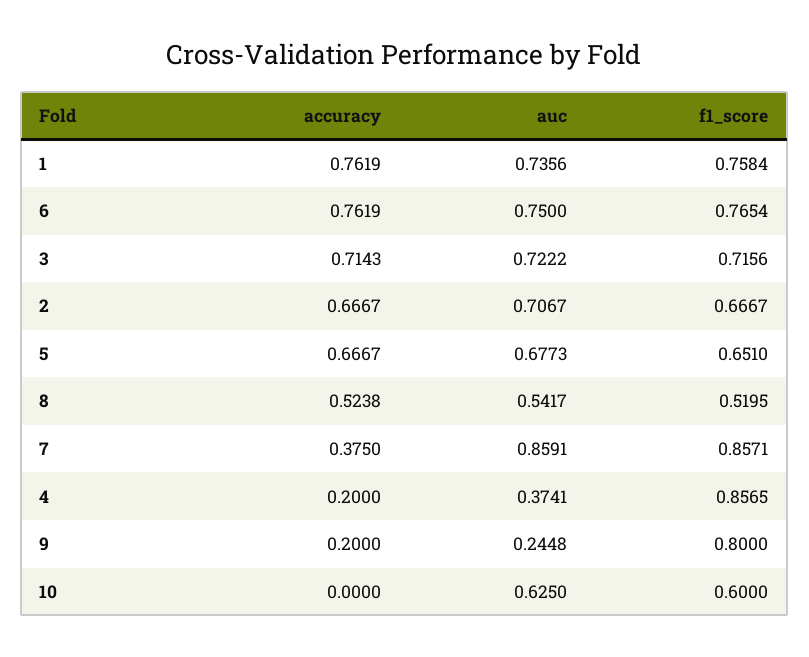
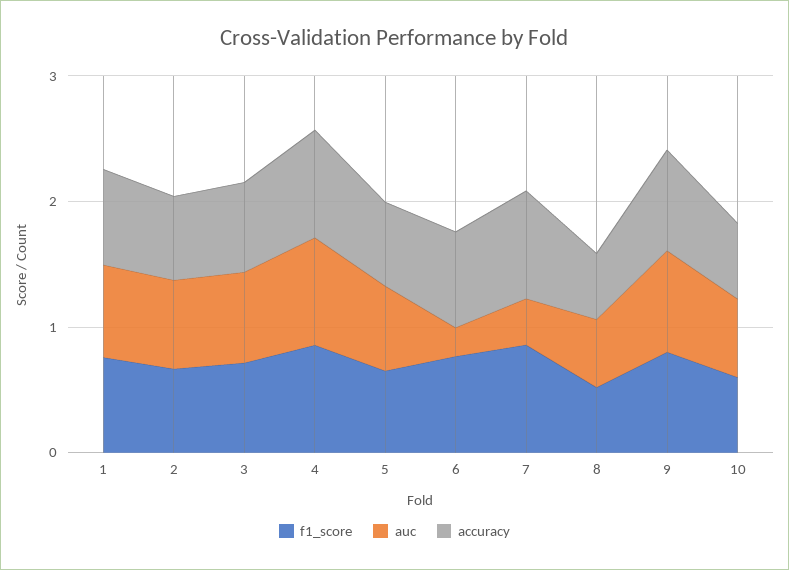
  {
    "accuracy": {
      "1": 0.7619,
      "6": 0.7619,
      "3": 0.7143,
      "2": 0.6667,
      "5": 0.6667,
      "8": 0.5238,
-     "7": 0.375,
+     "7": 0.8,
-     "4": 0.2,
+     "4": 0.8,
-     "9": 0.2,
+     "9": 0.8,
-     "10": 0
+     "10": 0.6
    },
    "auc": {
      "1": 0.7356,
-     "6": 0.75,
+     "6": 0.2,
      "3": 0.7222,
      "2": 0.7067,
      "5": 0.6773,
      "8": 0.5417,
-     "7": 0.8591,
+     "7": 0.4,
-     "4": 0.3741,
+     "4": 0.8,
-     "9": 0.2448,
+     "9": 0.8,
      "10": 0.625
    },
    "f1_score": {
      "1": 0.7584,
      "6": 0.7654,
      "3": 0.7156,
      "2": 0.6667,
      "5": 0.651,
      "8": 0.5195,
      "7": 0.8571,
      "4": 0.8565,
      "9": 0.8,
      "10": 0.6
    }
  }

